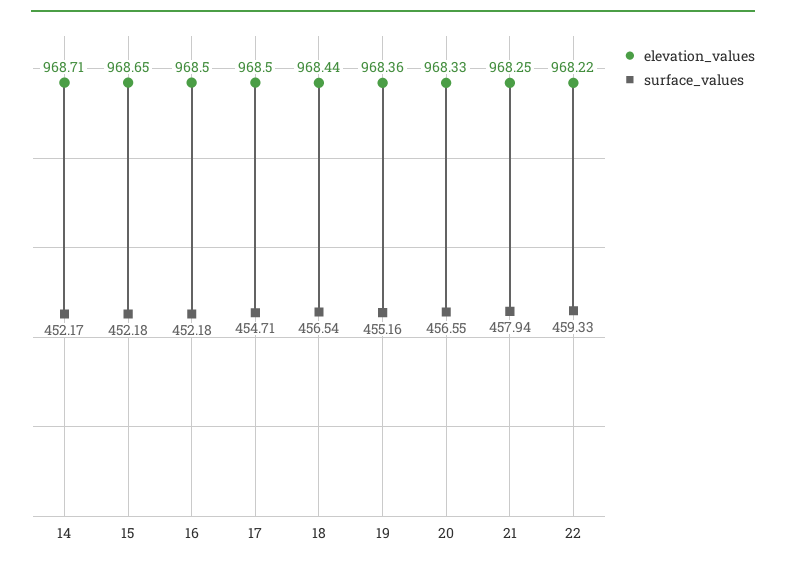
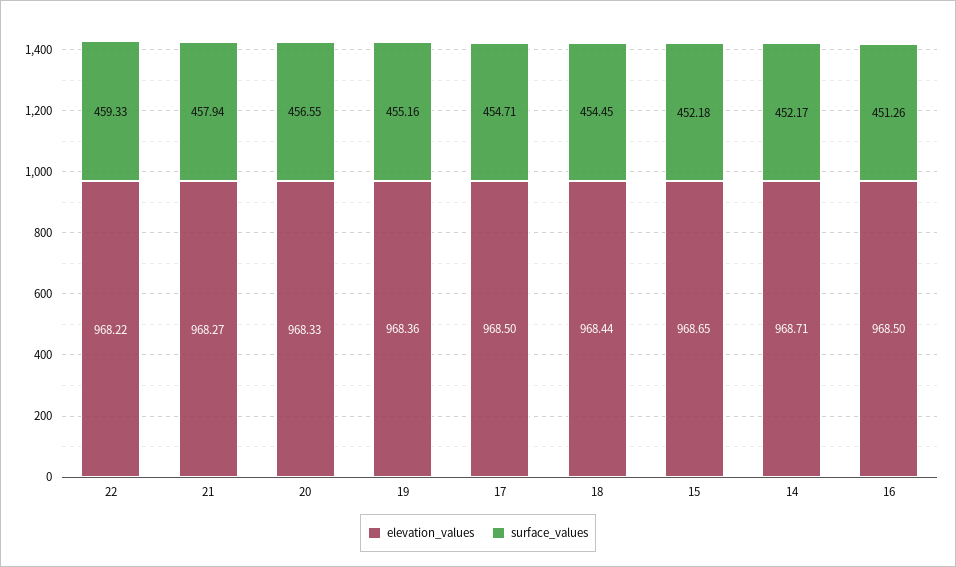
  {
    "elevation_values": {
      "14": 968.71,
      "15": 968.65,
      "16": 968.5,
      "17": 968.5,
      "18": 968.44,
      "19": 968.36,
      "20": 968.33,
-     "21": 968.25,
+     "21": 968.27,
      "22": 968.22
    },
    "surface_values": {
      "14": 452.17,
      "15": 452.18,
-     "16": 452.18,
+     "16": 451.26,
      "17": 454.71,
-     "18": 456.54,
+     "18": 454.45,
      "19": 455.16,
      "20": 456.55,
      "21": 457.94,
      "22": 459.33
    }
  }

